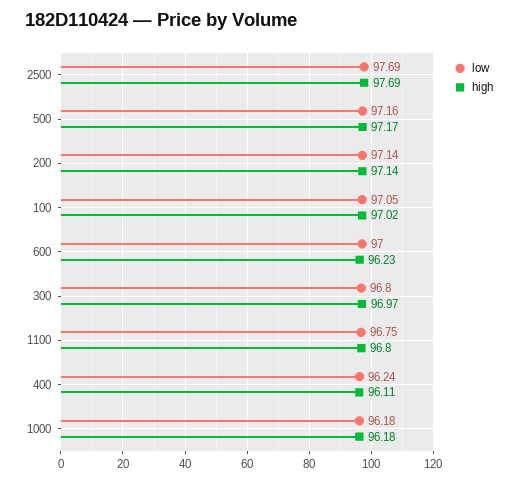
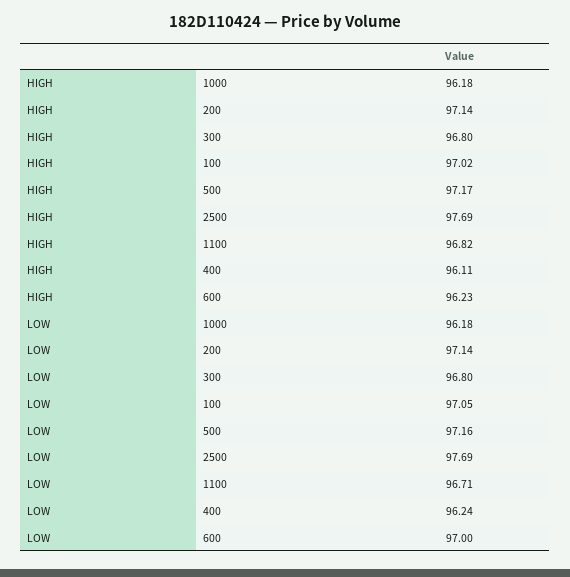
  {
    "low": {
      "2500": 97.69,
      "500": 97.16,
      "200": 97.14,
      "100": 97.05,
      "600": 97,
      "300": 96.8,
-     "1100": 96.75,
+     "1100": 96.71,
      "400": 96.24,
      "1000": 96.18
    },
    "high": {
      "2500": 97.69,
      "500": 97.17,
      "200": 97.14,
      "100": 97.02,
      "600": 96.23,
-     "300": 96.97,
+     "300": 96.8,
-     "1100": 96.8,
+     "1100": 96.82,
      "400": 96.11,
      "1000": 96.18
    }
  }

